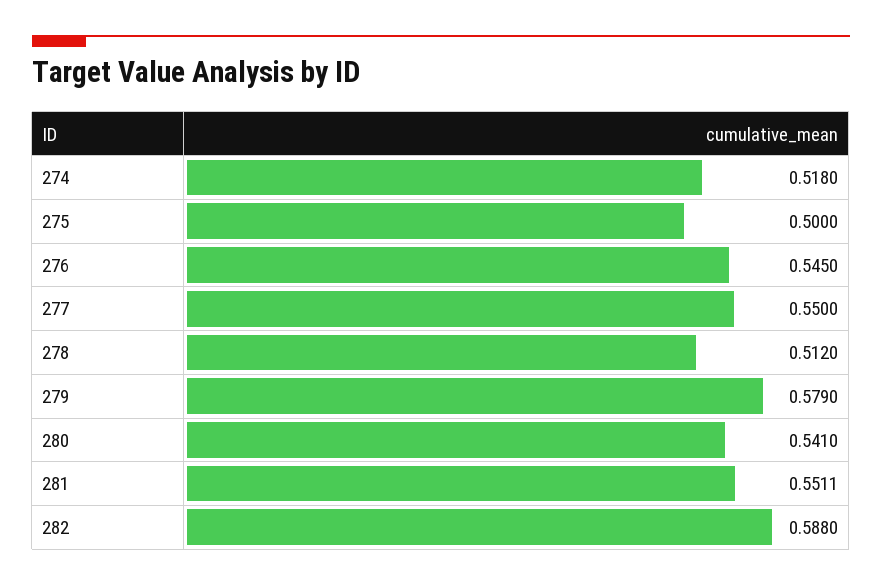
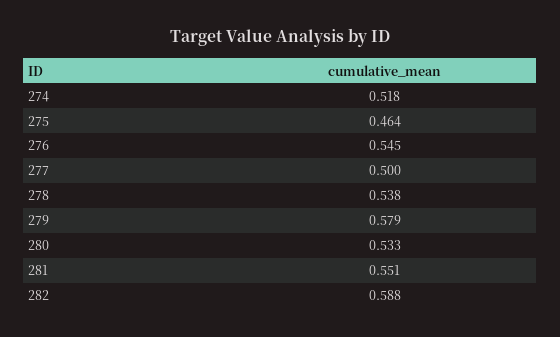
  {
    "274": 0.518,
-   "275": 0.5,
+   "275": 0.464,
    "276": 0.545,
-   "277": 0.55,
+   "277": 0.5,
-   "278": 0.512,
+   "278": 0.538,
    "279": 0.579,
-   "280": 0.541,
+   "280": 0.533,
    "281": 0.5511,
    "282": 0.588
  }

